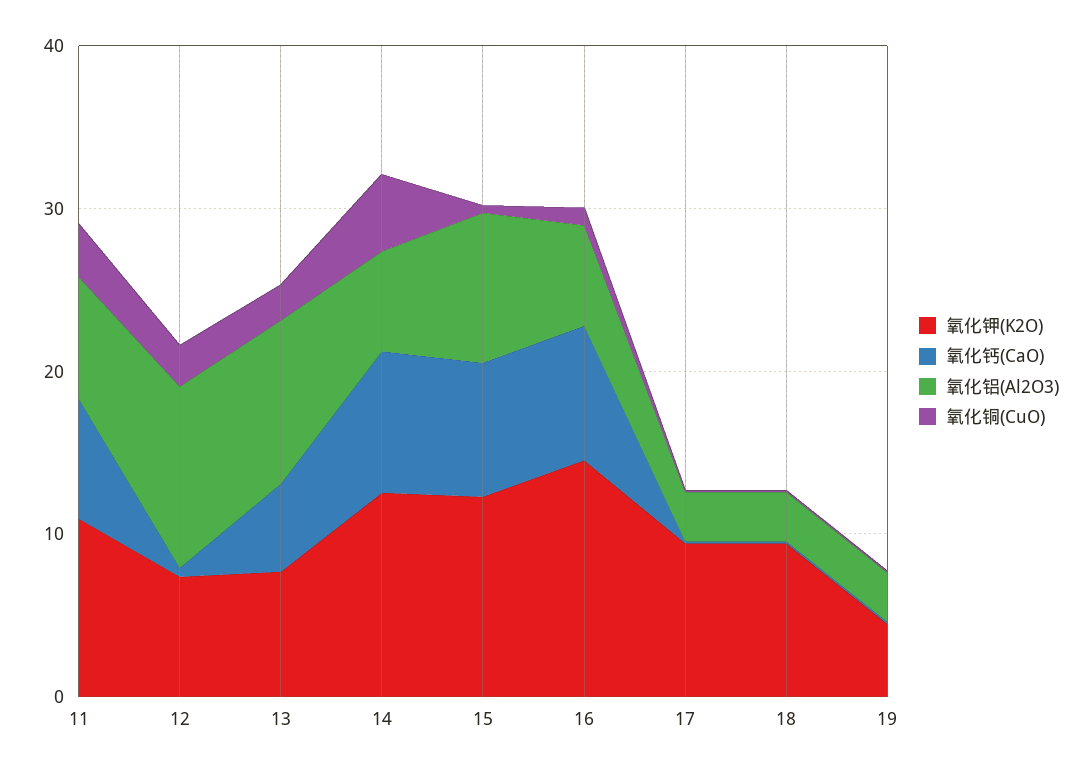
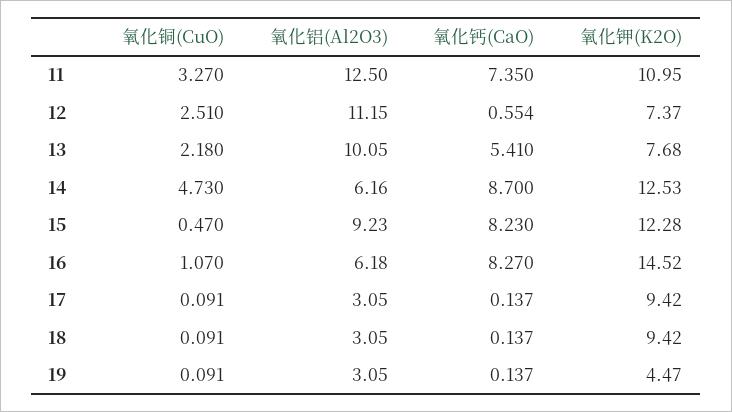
  {
    "氧化钾(K2O)": {
      "11": 10.95,
      "12": 7.37,
      "13": 7.68,
      "14": 12.53,
      "15": 12.28,
      "16": 14.52,
      "17": 9.42,
      "18": 9.42,
      "19": 4.47
    },
    "氧化钙(CaO)": {
      "11": 7.35,
      "12": 0.554,
      "13": 5.41,
      "14": 8.7,
      "15": 8.23,
      "16": 8.27,
      "17": 0.137,
      "18": 0.137,
      "19": 0.137
    },
    "氧化铝(Al2O3)": {
-     "11": 8,
+     "11": 12.5,
      "12": 11.15,
      "13": 10.05,
      "14": 6.16,
      "15": 9.23,
      "16": 6.18,
      "17": 3.05,
      "18": 3.05,
      "19": 3.05
    },
    "氧化铜(CuO)": {
      "11": 3.27,
      "12": 2.51,
      "13": 2.18,
      "14": 4.73,
      "15": 0.47,
      "16": 1.07,
      "17": 0.091,
      "18": 0.091,
      "19": 0.091
    }
  }

